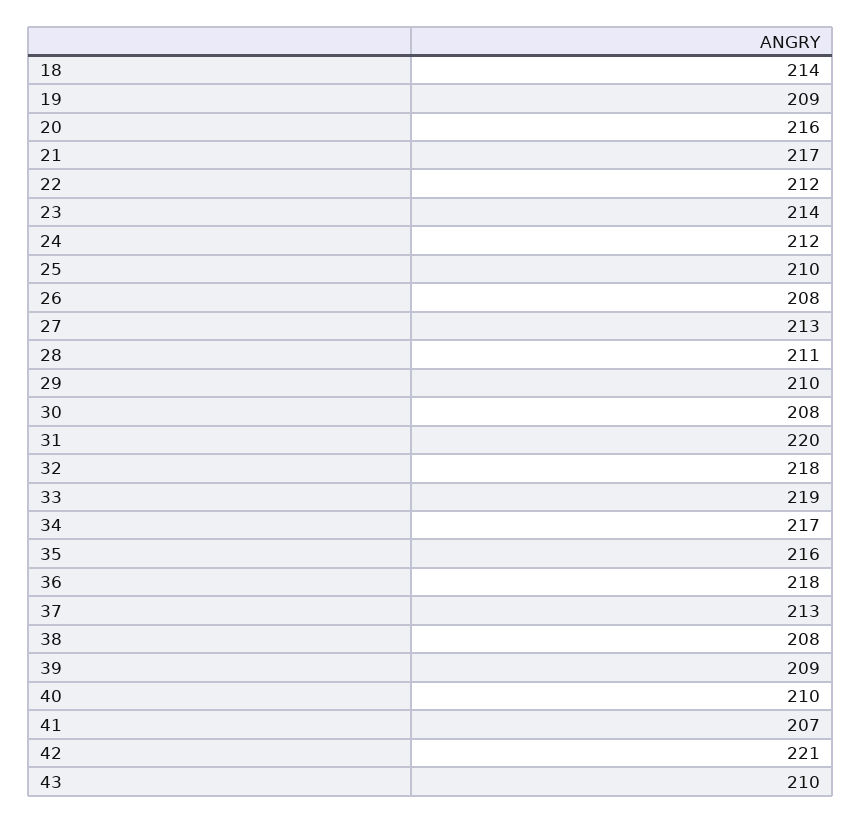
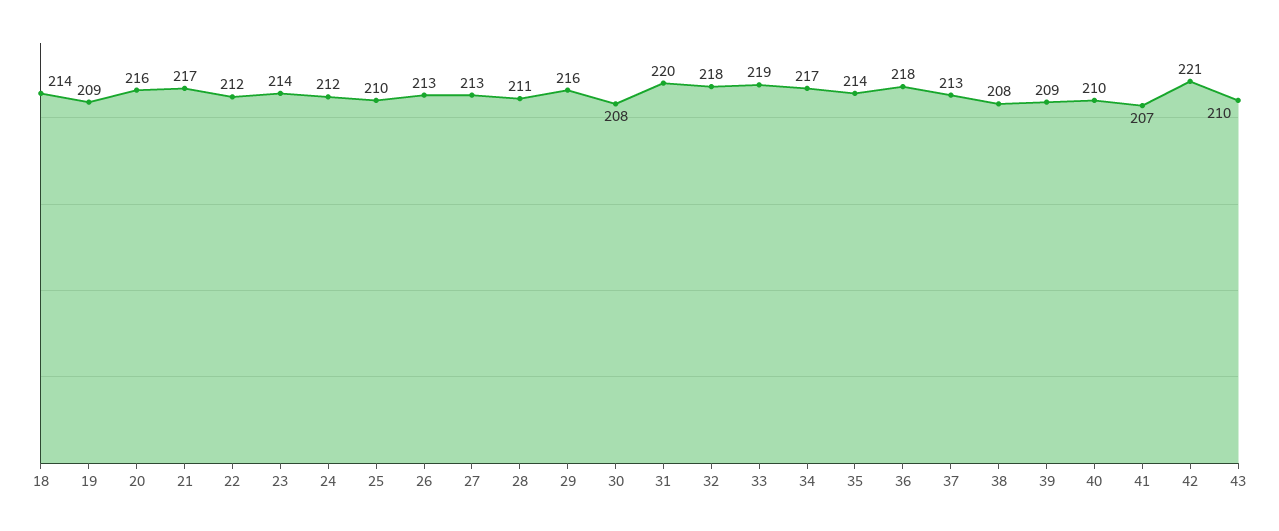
  {
    "18": 214,
    "19": 209,
    "20": 216,
    "21": 217,
    "22": 212,
    "23": 214,
    "24": 212,
    "25": 210,
-   "26": 208,
+   "26": 213,
    "27": 213,
    "28": 211,
-   "29": 210,
+   "29": 216,
    "30": 208,
    "31": 220,
    "32": 218,
    "33": 219,
    "34": 217,
-   "35": 216,
+   "35": 214,
    "36": 218,
    "37": 213,
    "38": 208,
    "39": 209,
    "40": 210,
    "41": 207,
    "42": 221,
    "43": 210
  }

